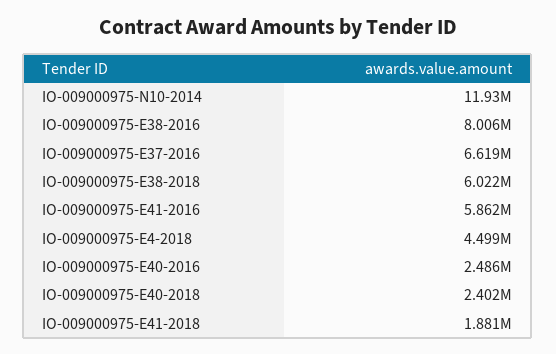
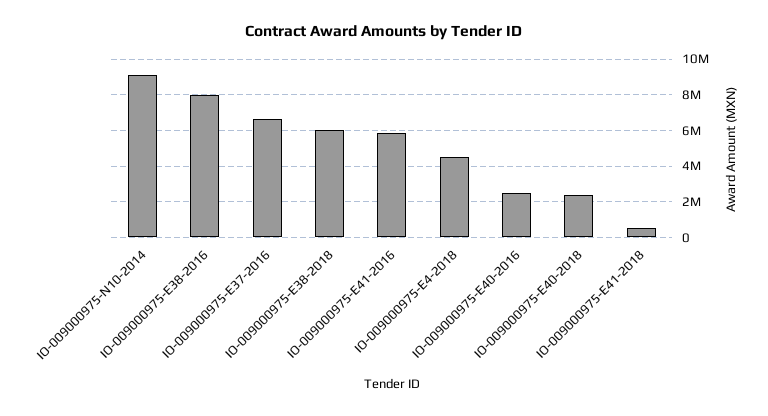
  {
-   "IO-009000975-N10-2014": 11930000,
+   "IO-009000975-N10-2014": 9000000,
    "IO-009000975-E38-2016": 8006000,
    "IO-009000975-E37-2016": 6619000,
    "IO-009000975-E38-2018": 6022000,
    "IO-009000975-E41-2016": 5862000,
    "IO-009000975-E4-2018": 4499000,
    "IO-009000975-E40-2016": 2486000,
    "IO-009000975-E40-2018": 2402000,
-   "IO-009000975-E41-2018": 1881000
+   "IO-009000975-E41-2018": 500000
  }

